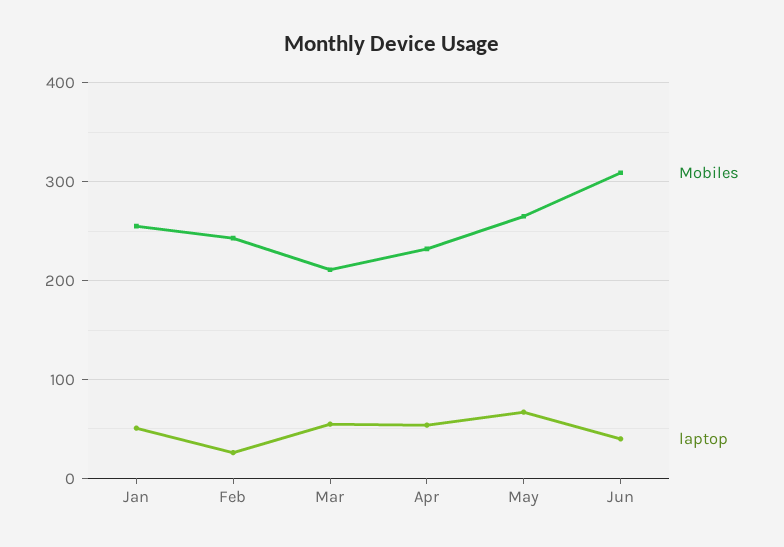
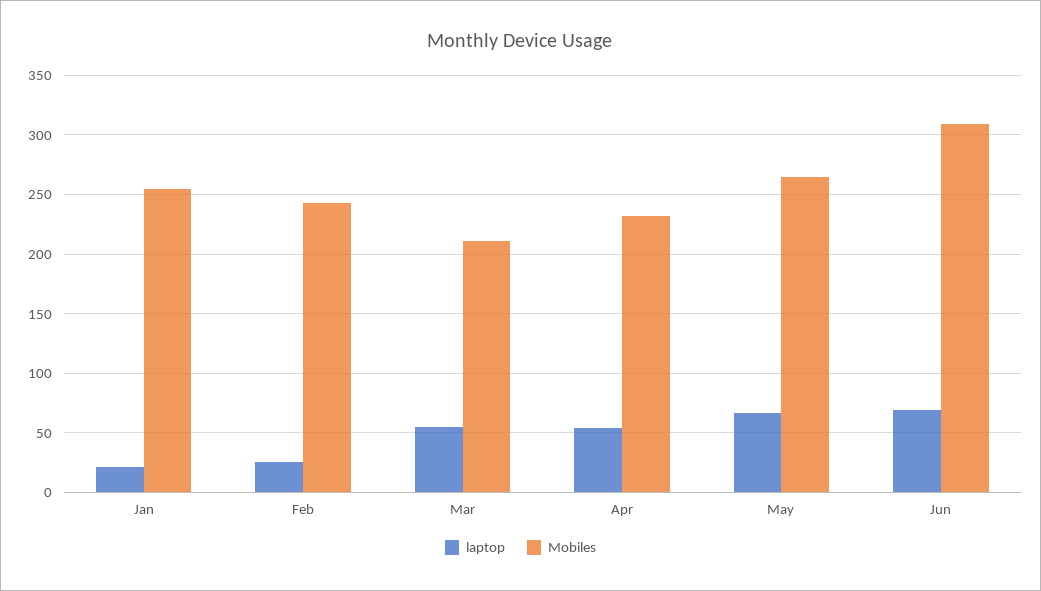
  {
    "Mobiles": {
      "Jan": 260,
      "Feb": 240,
      "Mar": 210,
      "Apr": 230,
      "May": 270,
      "Jun": 310
    },
    "laptop": {
-     "Jan": 50,
+     "Jan": 20,
      "Feb": 30,
      "Mar": 60,
      "Apr": 50,
      "May": 70,
-     "Jun": 40
+     "Jun": 70
    }
  }

